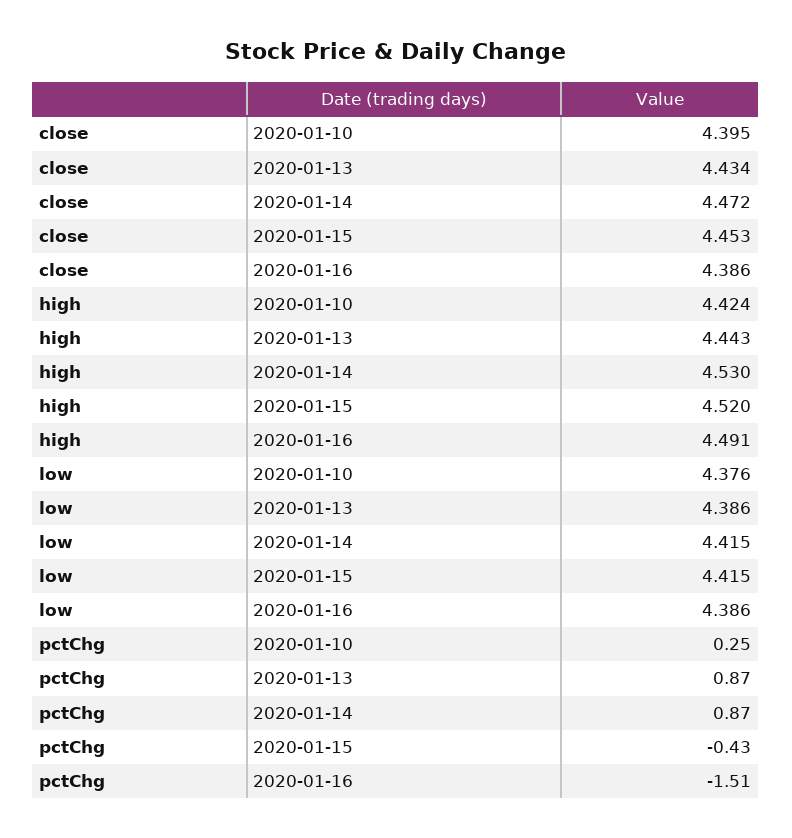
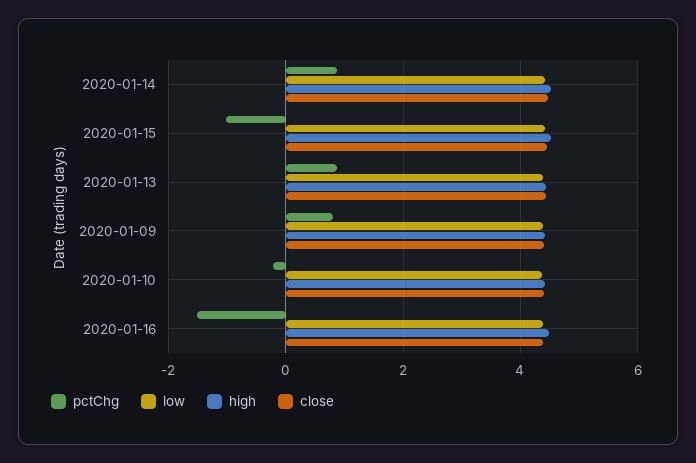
  {
    "close": {
      "2020-01-10": 4.395,
      "2020-01-13": 4.434,
      "2020-01-14": 4.472,
      "2020-01-15": 4.453,
-     "2020-01-16": 4.386
+     "2020-01-16": 4.386,
+     "2020-01-09": 4.4
    },
    "high": {
      "2020-01-10": 4.424,
      "2020-01-13": 4.443,
      "2020-01-14": 4.53,
      "2020-01-15": 4.52,
-     "2020-01-16": 4.491
+     "2020-01-16": 4.491,
+     "2020-01-09": 4.4
    },
    "low": {
      "2020-01-10": 4.376,
      "2020-01-13": 4.386,
      "2020-01-14": 4.415,
      "2020-01-15": 4.415,
-     "2020-01-16": 4.386
+     "2020-01-16": 4.386,
+     "2020-01-09": 4.4
    },
    "pctChg": {
-     "2020-01-10": 0.25,
+     "2020-01-10": -0.2,
      "2020-01-13": 0.87,
      "2020-01-14": 0.87,
-     "2020-01-15": -0.43,
+     "2020-01-15": -1,
-     "2020-01-16": -1.51
+     "2020-01-16": -1.51,
+     "2020-01-09": 0.8
    }
  }

